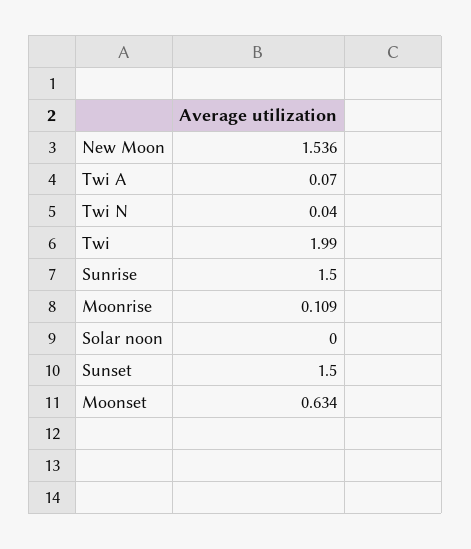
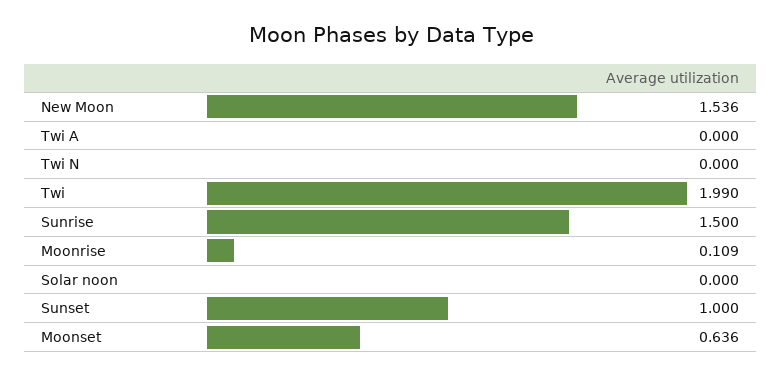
  {
    "New Moon": 1.536,
-   "Twi A": 0.07,
+   "Twi A": 0,
-   "Twi N": 0.04,
+   "Twi N": 0,
    "Twi": 1.99,
    "Sunrise": 1.5,
    "Moonrise": 0.109,
    "Solar noon": 0,
-   "Sunset": 1.5,
+   "Sunset": 1,
-   "Moonset": 0.634
+   "Moonset": 0.636
  }

